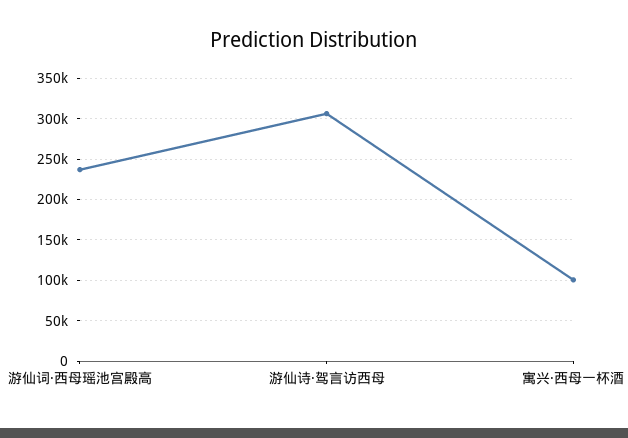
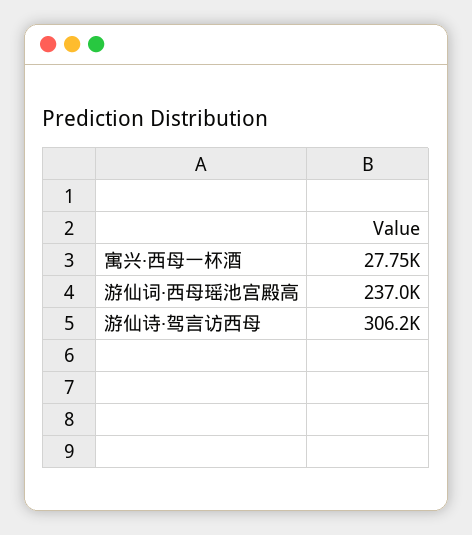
  {
    "游仙词·西母瑶池宫殿高": 237000,
    "游仙诗·驾言访西母": 306200,
-   "寓兴·西母一杯酒": 100000
+   "寓兴·西母一杯酒": 27750
  }

